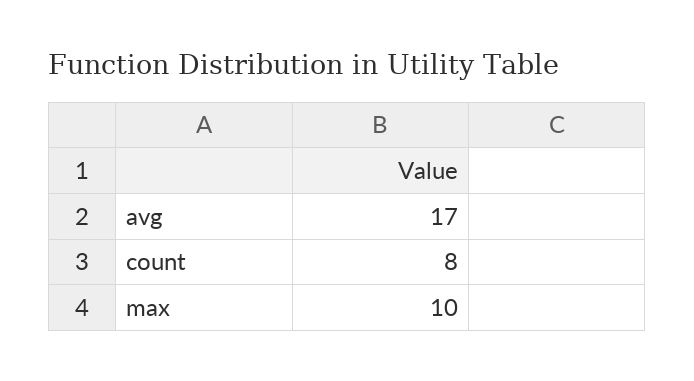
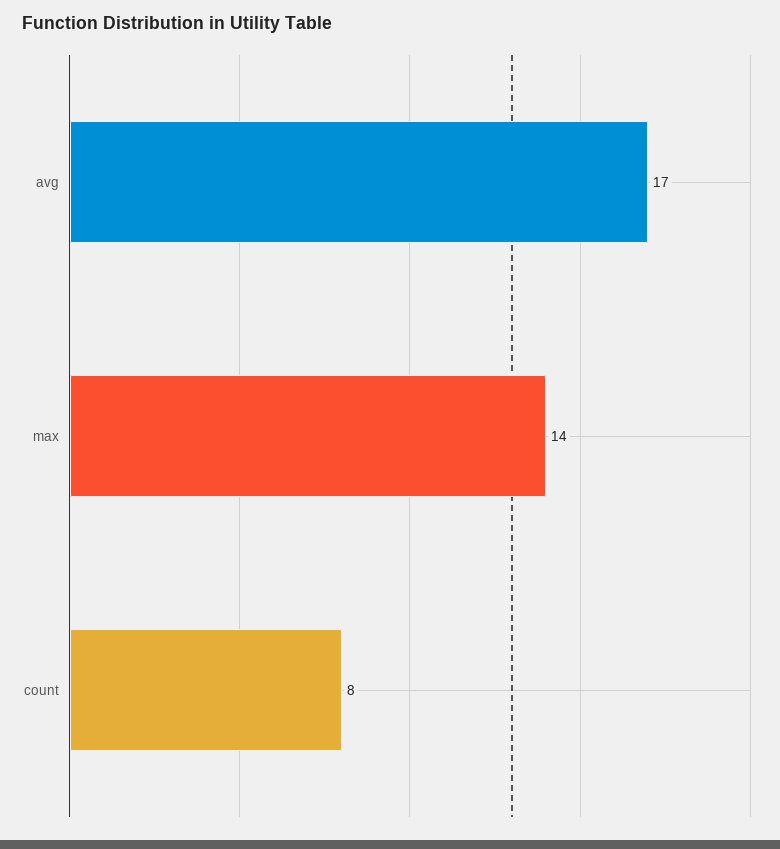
  {
    "avg": 17,
    "count": 8,
-   "max": 10
+   "max": 14
  }

